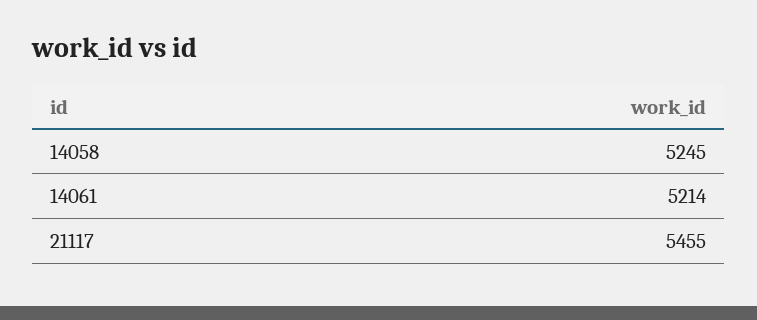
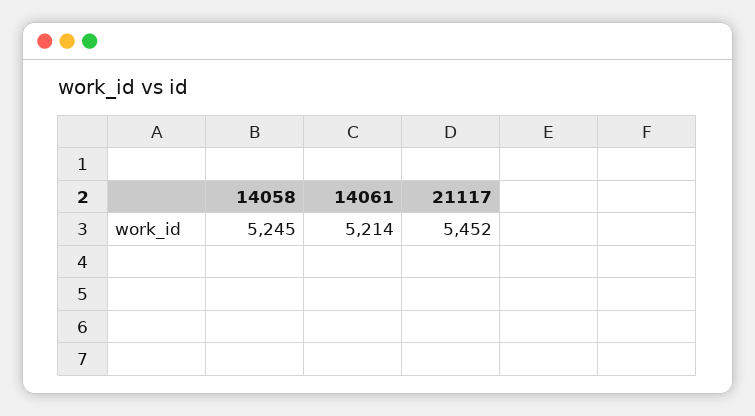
  {
    "14058": 5245,
    "14061": 5214,
-   "21117": 5455
+   "21117": 5452
  }

